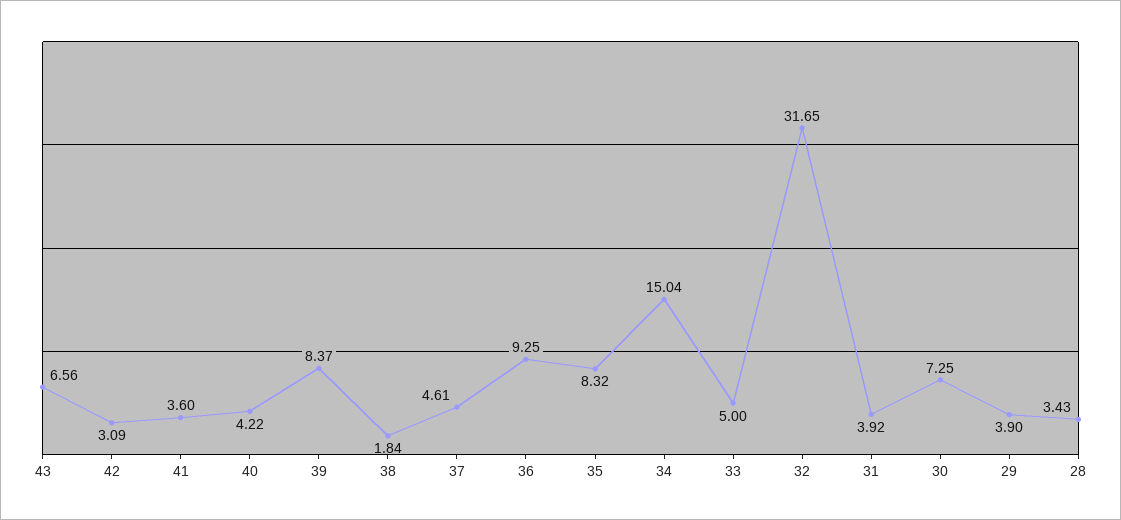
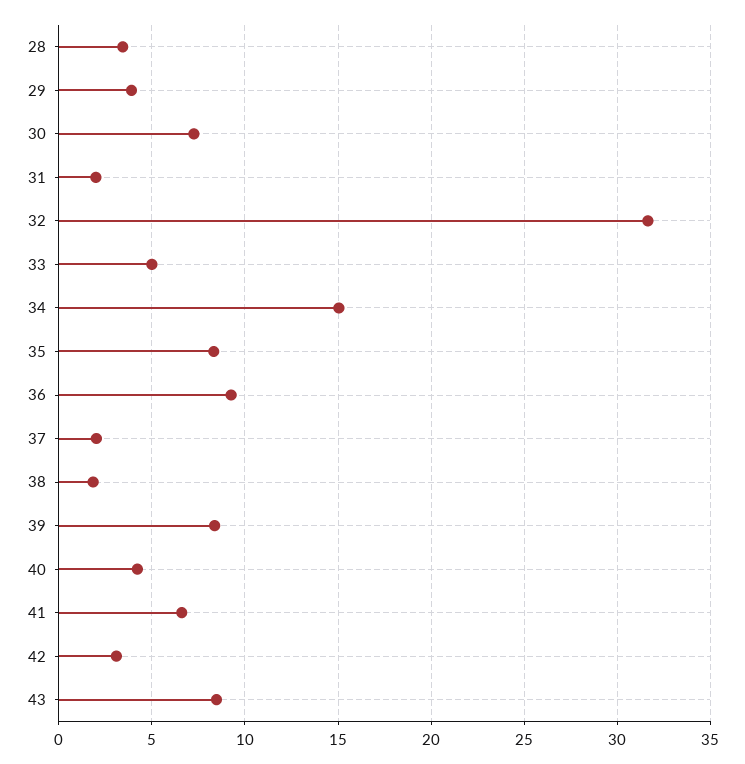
  {
-   "43": 6.56,
+   "43": 8.5,
    "42": 3.09,
-   "41": 3.6,
+   "41": 6.5,
    "40": 4.22,
    "39": 8.37,
    "38": 1.84,
-   "37": 4.61,
+   "37": 2,
    "36": 9.25,
    "35": 8.32,
    "34": 15.04,
    "33": 5,
    "32": 31.65,
-   "31": 3.92,
+   "31": 2,
    "30": 7.25,
    "29": 3.9,
    "28": 3.43
  }

